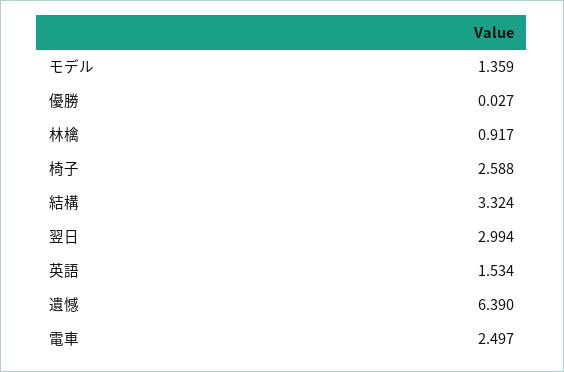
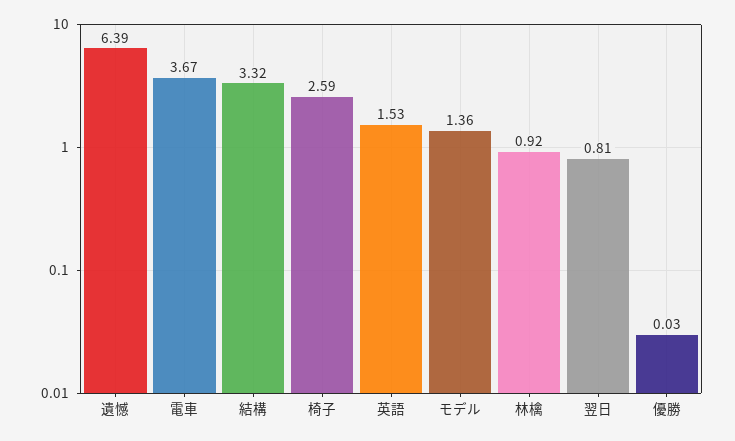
  {
    "モデル": 1.359,
    "優勝": 0.027,
    "林檎": 0.917,
    "椅子": 2.588,
    "結構": 3.324,
-   "翌日": 2.994,
+   "翌日": 0.81,
    "英語": 1.534,
    "遺憾": 6.39,
-   "電車": 2.497
+   "電車": 3.67
  }

